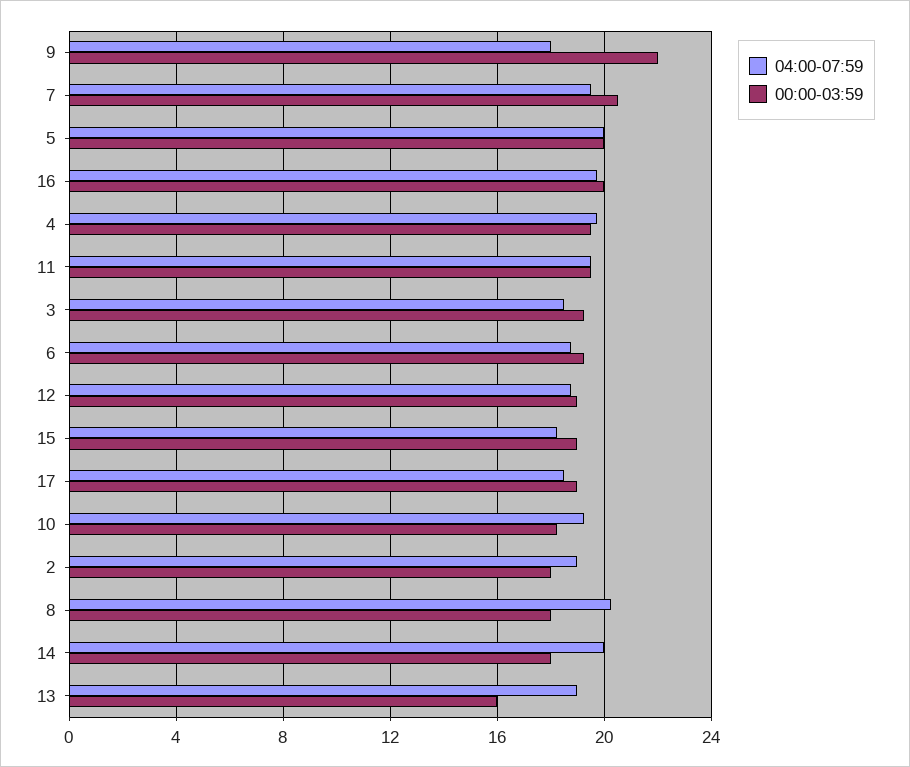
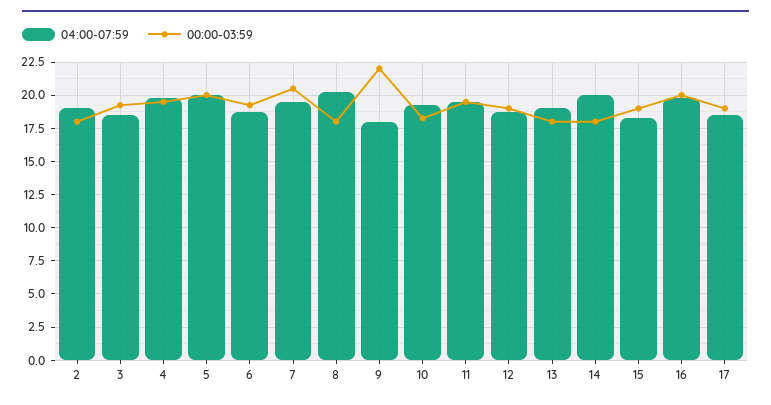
  {
    "04:00-07:59": {
      "9": 18,
      "7": 19.5,
      "5": 20,
      "16": 20,
      "4": 20,
      "11": 19.5,
      "3": 18.5,
      "6": 19,
      "12": 19,
      "15": 18.5,
      "17": 18.5,
      "10": 19.5,
      "2": 19,
      "8": 20.5,
      "14": 20,
      "13": 19
    },
    "00:00-03:59": {
      "9": 22,
      "7": 20.5,
      "5": 20,
      "16": 20,
      "4": 19.5,
      "11": 19.5,
      "3": 19.5,
      "6": 19.5,
      "12": 19,
      "15": 19,
      "17": 19,
      "10": 18.5,
      "2": 18,
      "8": 18,
      "14": 18,
-     "13": 16
+     "13": 18
    }
  }

